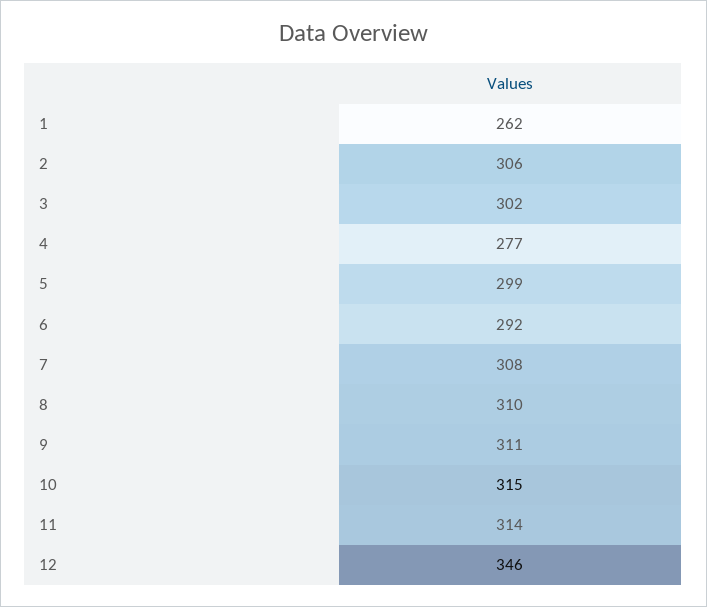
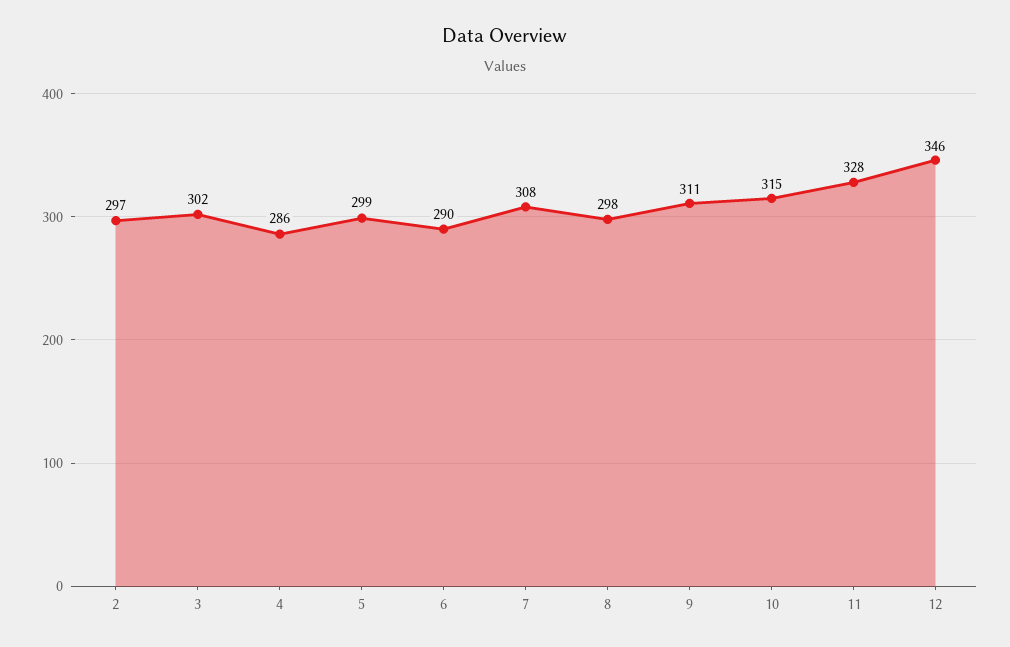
  {
-   "1": 262,
-   "2": 306,
+   "2": 297,
    "3": 302,
-   "4": 277,
+   "4": 286,
    "5": 299,
-   "6": 292,
+   "6": 290,
    "7": 308,
-   "8": 310,
+   "8": 298,
    "9": 311,
    "10": 315,
-   "11": 314,
+   "11": 328,
    "12": 346
  }

